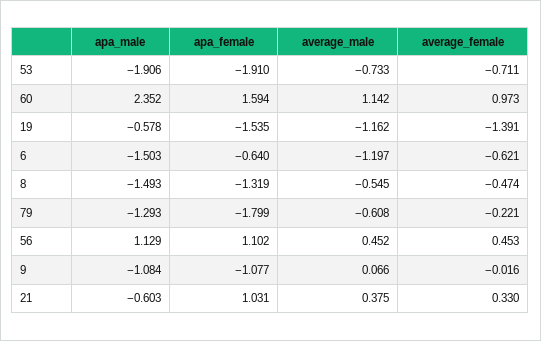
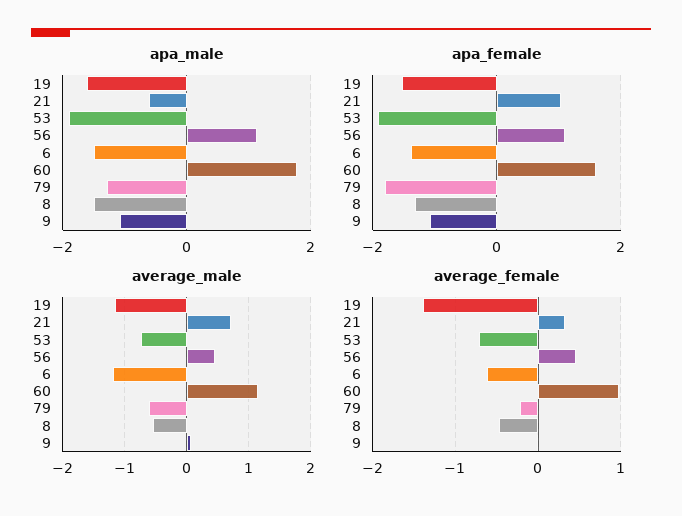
  {
    "apa_male": {
      "53": -1.906,
-     "60": 2.352,
+     "60": 1.8,
-     "19": -0.578,
+     "19": -1.6,
      "6": -1.503,
      "8": -1.493,
      "79": -1.293,
      "56": 1.129,
      "9": -1.084,
      "21": -0.603
    },
    "apa_female": {
      "53": -1.91,
      "60": 1.594,
      "19": -1.535,
-     "6": -0.64,
+     "6": -1.4,
      "8": -1.319,
      "79": -1.799,
      "56": 1.102,
      "9": -1.077,
      "21": 1.031
    },
    "average_male": {
      "53": -0.733,
      "60": 1.142,
      "19": -1.162,
      "6": -1.197,
      "8": -0.545,
      "79": -0.608,
      "56": 0.452,
      "9": 0.066,
-     "21": 0.375
+     "21": 0.7
    },
    "average_female": {
      "53": -0.711,
      "60": 0.973,
      "19": -1.391,
      "6": -0.621,
      "8": -0.474,
      "79": -0.221,
      "56": 0.453,
      "9": -0.016,
      "21": 0.33
    }
  }

